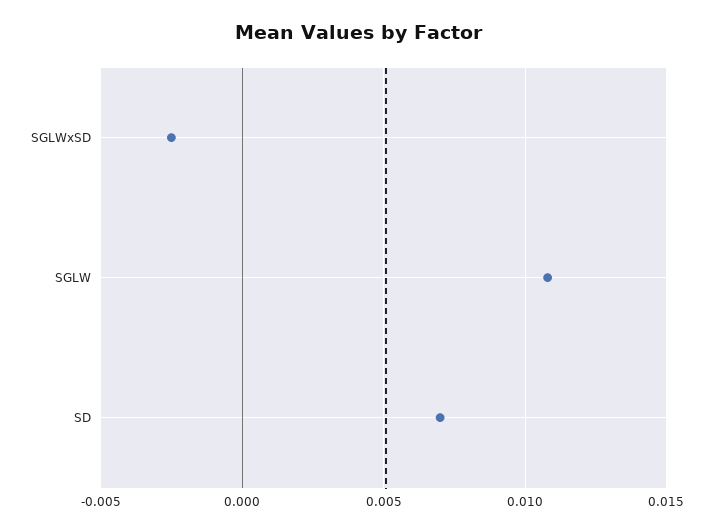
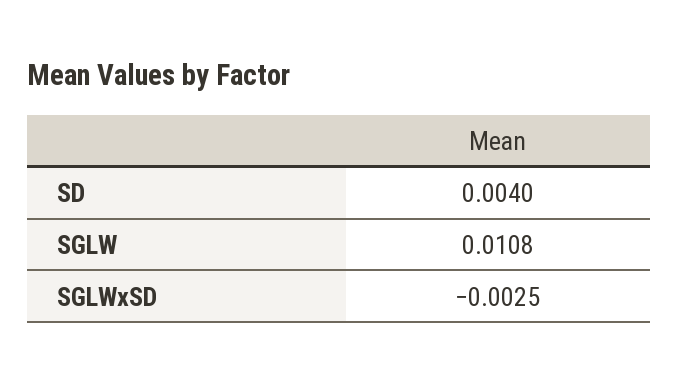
  {
    "SGLWxSD": -0.0025,
    "SGLW": 0.0108,
-   "SD": 0.007
+   "SD": 0.004
  }

